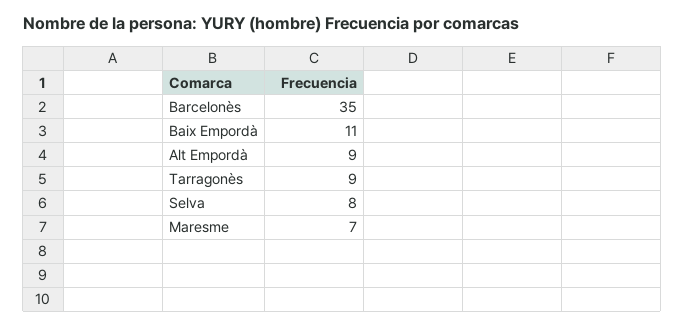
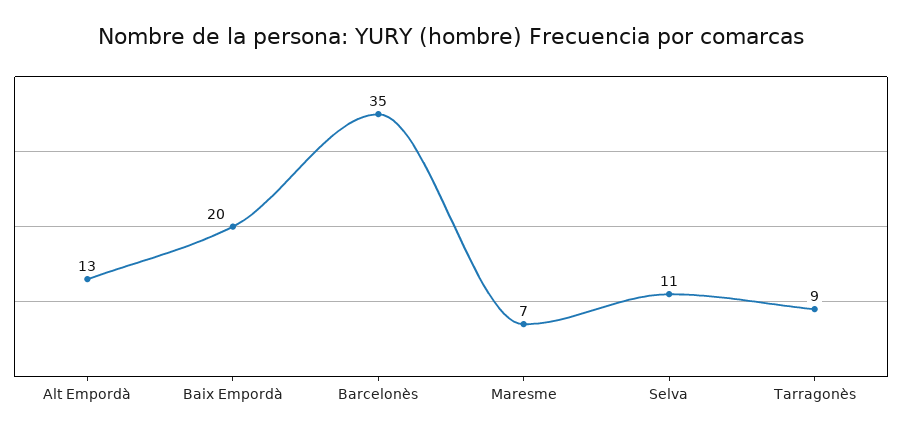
  {
    "Barcelonès": 35,
-   "Baix Empordà": 11,
+   "Baix Empordà": 20,
-   "Alt Empordà": 9,
+   "Alt Empordà": 13,
    "Tarragonès": 9,
-   "Selva": 8,
+   "Selva": 11,
    "Maresme": 7
  }

